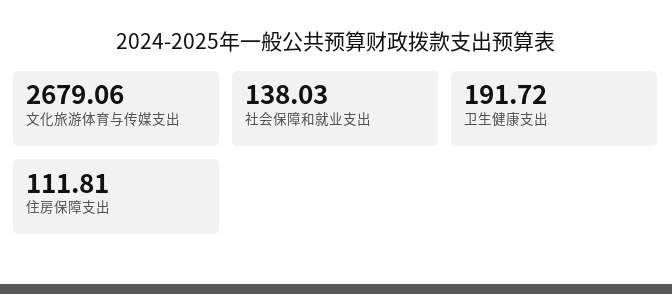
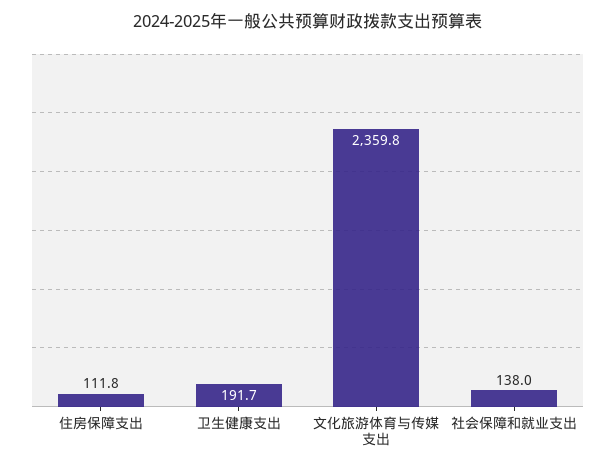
  {
-   "文化旅游体育与传媒支出": 2679.06,
+   "文化旅游体育与传媒支出": 2359.8,
    "社会保障和就业支出": 138.03,
    "卫生健康支出": 191.72,
    "住房保障支出": 111.81
  }

